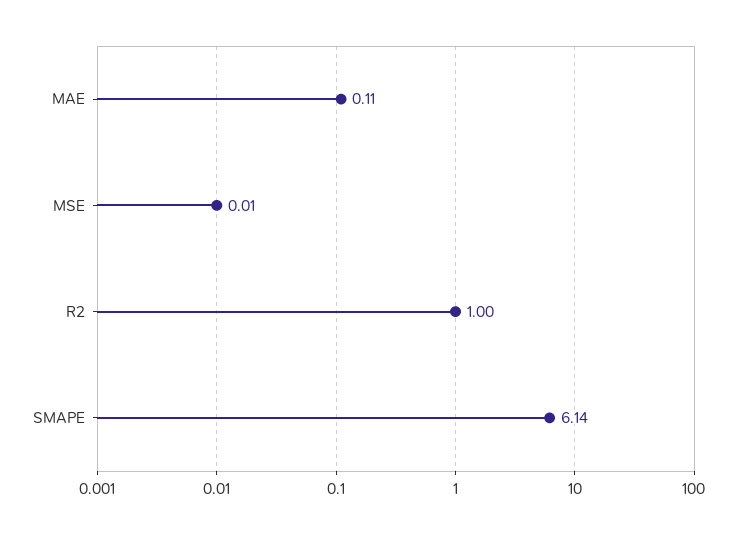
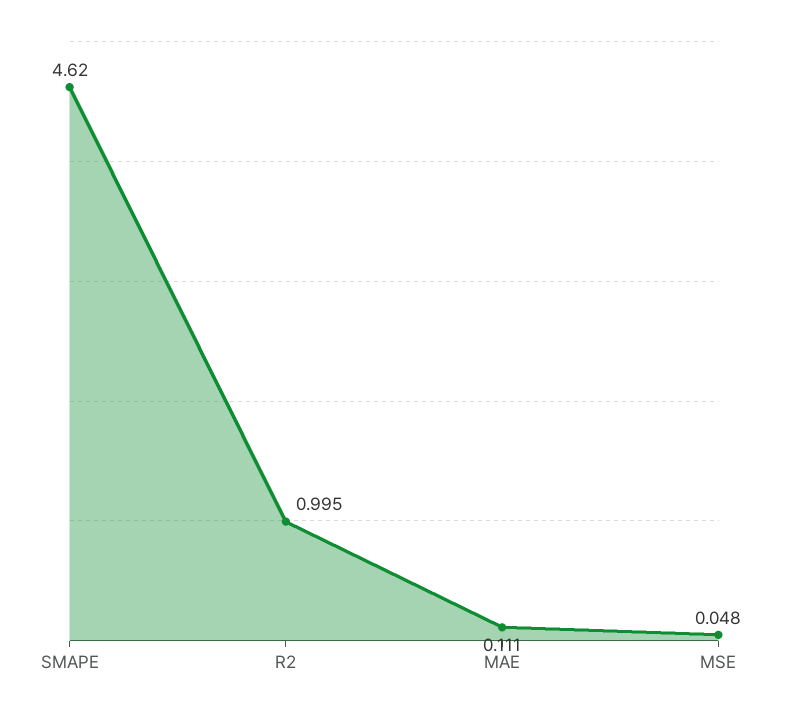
  {
    "MAE": 0.111,
-   "MSE": 0.01,
+   "MSE": 0.048,
    "R2": 0.995,
-   "SMAPE": 6.14
+   "SMAPE": 4.62
  }

